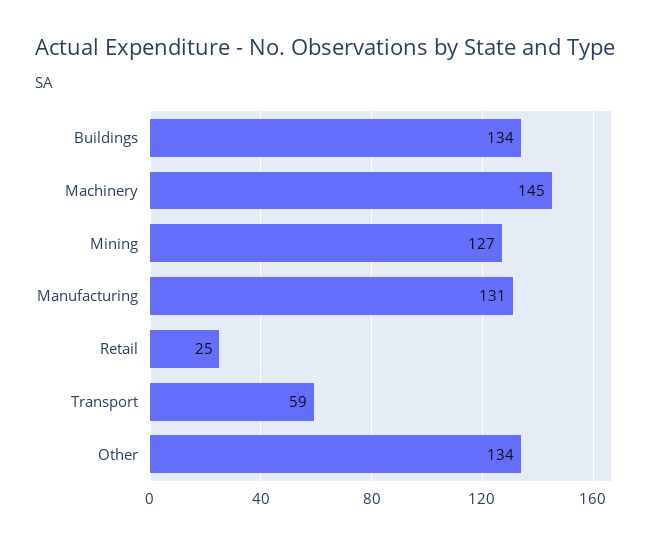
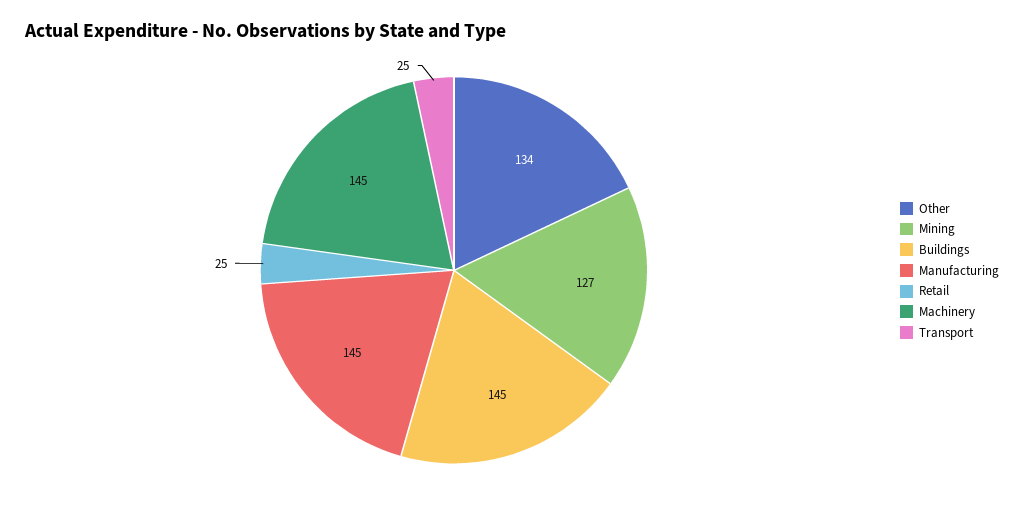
  {
-   "Buildings": 134,
+   "Buildings": 145,
    "Machinery": 145,
    "Mining": 127,
-   "Manufacturing": 131,
+   "Manufacturing": 145,
    "Retail": 25,
-   "Transport": 59,
+   "Transport": 25,
    "Other": 134
  }

